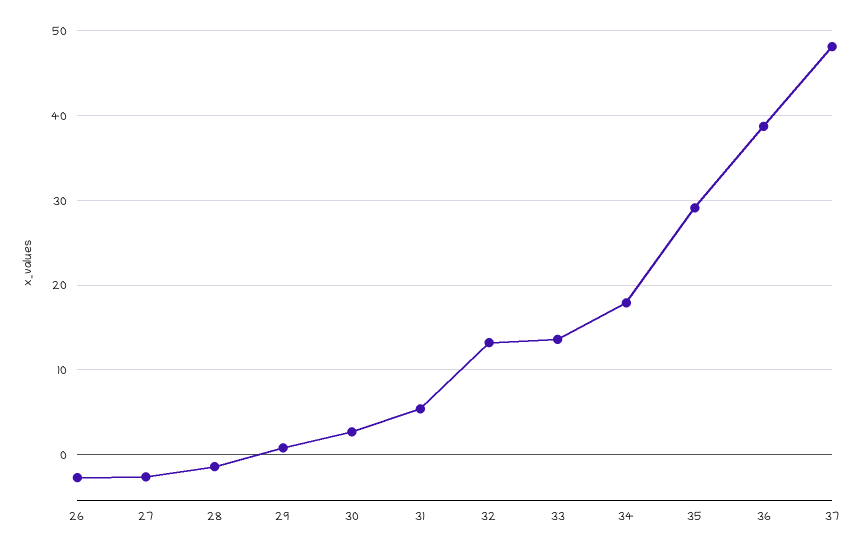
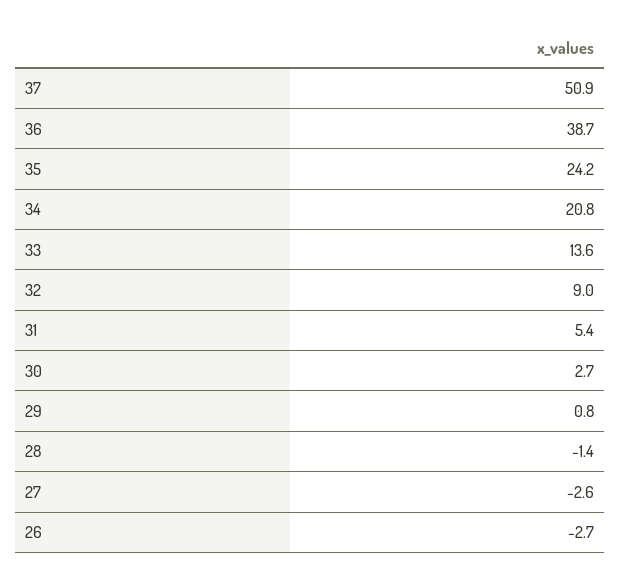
  {
    "26": -2.7,
    "27": -2.6,
    "28": -1.4,
    "29": 0.8,
    "30": 2.7,
    "31": 5.4,
-   "32": 13,
+   "32": 9,
    "33": 13.6,
-   "34": 18,
+   "34": 20.8,
-   "35": 29,
+   "35": 24.2,
    "36": 38.7,
-   "37": 48
+   "37": 50.9
  }

